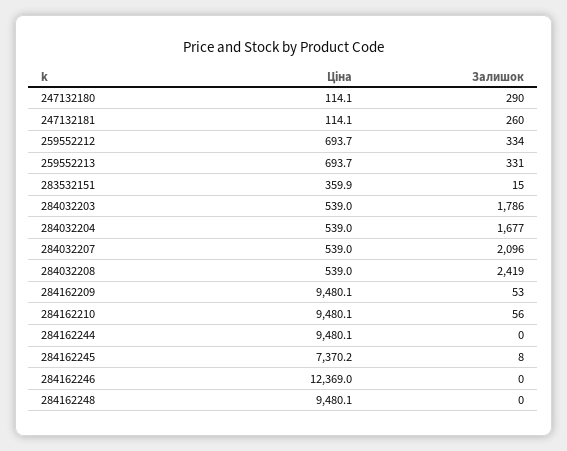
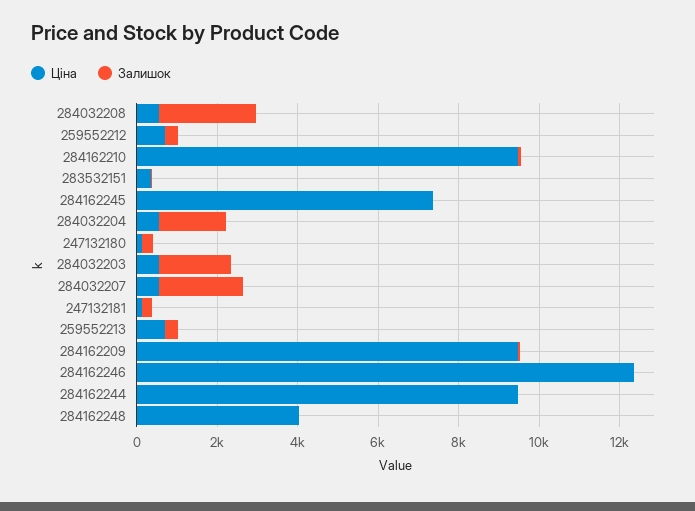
  {
    "Ціна": {
      "247132180": 114.1,
      "247132181": 114.1,
      "259552212": 693.7,
      "259552213": 693.7,
      "283532151": 359.9,
      "284032203": 539,
      "284032204": 539,
      "284032207": 539,
      "284032208": 539,
      "284162209": 9480.1,
      "284162210": 9480.1,
      "284162244": 9480.1,
      "284162245": 7370.2,
      "284162246": 12369,
-     "284162248": 9480.1
+     "284162248": 4000
    },
    "Залишок": {
      "247132180": 290,
      "247132181": 260,
      "259552212": 334,
      "259552213": 331,
      "283532151": 15,
      "284032203": 1786,
      "284032204": 1677,
      "284032207": 2096,
      "284032208": 2419,
      "284162209": 53,
      "284162210": 56,
      "284162244": 0,
      "284162245": 8,
      "284162246": 0,
      "284162248": 0
    }
  }

